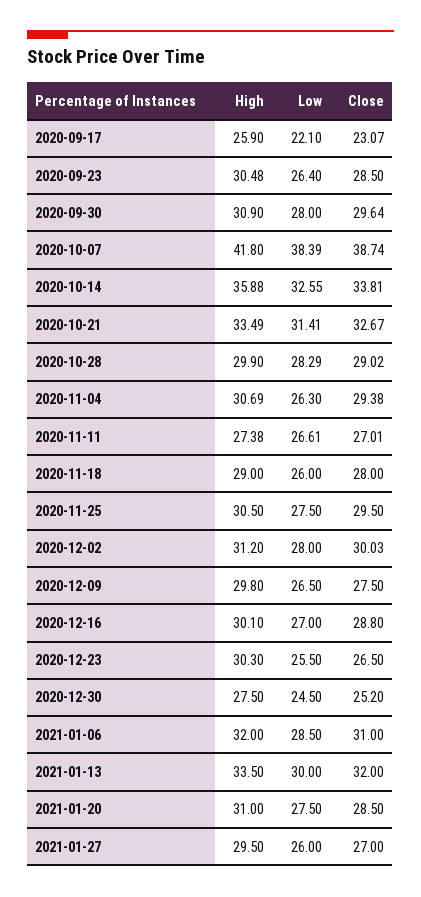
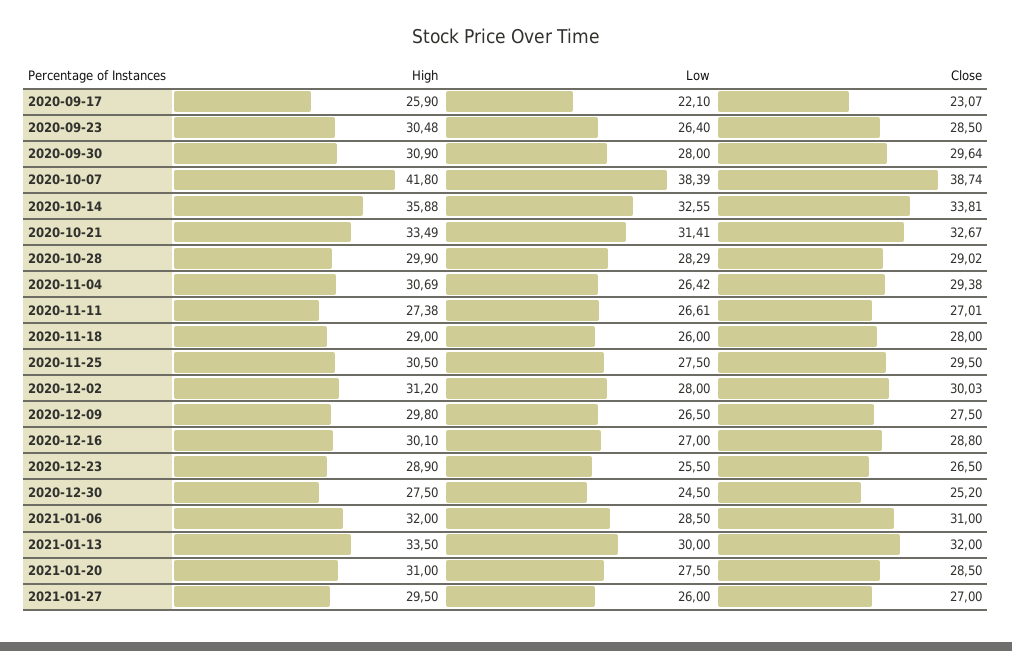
  {
    "High": {
      "2020-09-17": 25.9,
      "2020-09-23": 30.48,
      "2020-09-30": 30.9,
      "2020-10-07": 41.8,
      "2020-10-14": 35.88,
      "2020-10-21": 33.49,
      "2020-10-28": 29.9,
      "2020-11-04": 30.69,
      "2020-11-11": 27.38,
      "2020-11-18": 29,
      "2020-11-25": 30.5,
      "2020-12-02": 31.2,
      "2020-12-09": 29.8,
      "2020-12-16": 30.1,
-     "2020-12-23": 30.3,
+     "2020-12-23": 28.9,
      "2020-12-30": 27.5,
      "2021-01-06": 32,
      "2021-01-13": 33.5,
      "2021-01-20": 31,
      "2021-01-27": 29.5
    },
    "Low": {
      "2020-09-17": 22.1,
      "2020-09-23": 26.4,
      "2020-09-30": 28,
      "2020-10-07": 38.39,
      "2020-10-14": 32.55,
      "2020-10-21": 31.41,
      "2020-10-28": 28.29,
-     "2020-11-04": 26.3,
+     "2020-11-04": 26.42,
      "2020-11-11": 26.61,
      "2020-11-18": 26,
      "2020-11-25": 27.5,
      "2020-12-02": 28,
      "2020-12-09": 26.5,
      "2020-12-16": 27,
      "2020-12-23": 25.5,
      "2020-12-30": 24.5,
      "2021-01-06": 28.5,
      "2021-01-13": 30,
      "2021-01-20": 27.5,
      "2021-01-27": 26
    },
    "Close": {
      "2020-09-17": 23.07,
      "2020-09-23": 28.5,
      "2020-09-30": 29.64,
      "2020-10-07": 38.74,
      "2020-10-14": 33.81,
      "2020-10-21": 32.67,
      "2020-10-28": 29.02,
      "2020-11-04": 29.38,
      "2020-11-11": 27.01,
      "2020-11-18": 28,
      "2020-11-25": 29.5,
      "2020-12-02": 30.03,
      "2020-12-09": 27.5,
      "2020-12-16": 28.8,
      "2020-12-23": 26.5,
      "2020-12-30": 25.2,
      "2021-01-06": 31,
      "2021-01-13": 32,
      "2021-01-20": 28.5,
      "2021-01-27": 27
    }
  }

